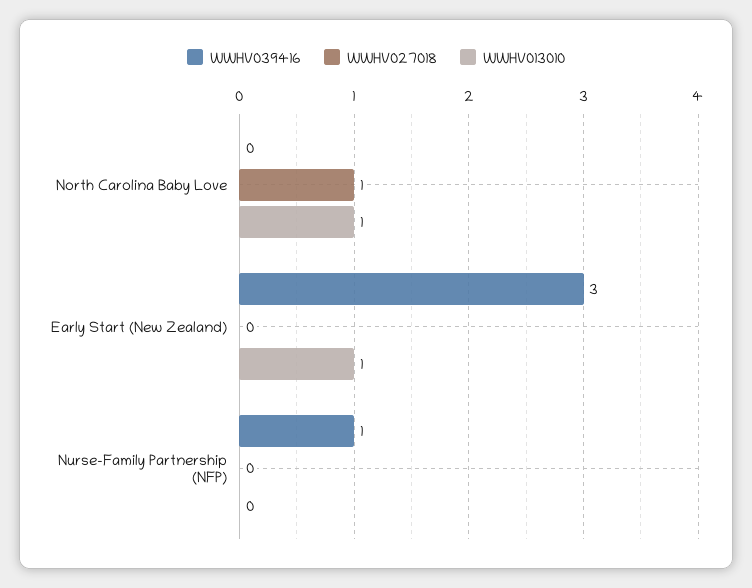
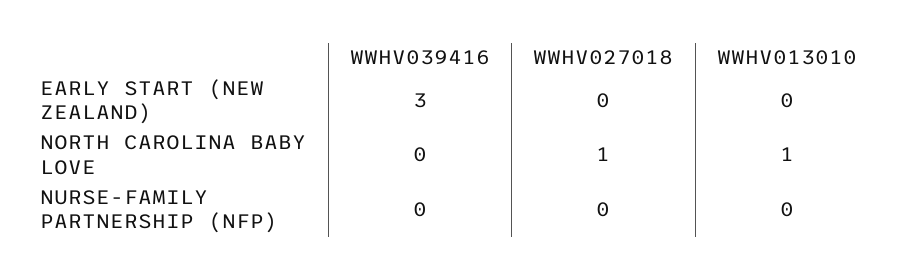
  {
    "WWHV039416": {
      "North Carolina Baby Love": 0,
      "Early Start (New Zealand)": 3,
-     "Nurse-Family Partnership (NFP)": 1
+     "Nurse-Family Partnership (NFP)": 0
    },
    "WWHV027018": {
      "North Carolina Baby Love": 1,
      "Early Start (New Zealand)": 0,
      "Nurse-Family Partnership (NFP)": 0
    },
    "WWHV013010": {
      "North Carolina Baby Love": 1,
-     "Early Start (New Zealand)": 1,
+     "Early Start (New Zealand)": 0,
      "Nurse-Family Partnership (NFP)": 0
    }
  }

